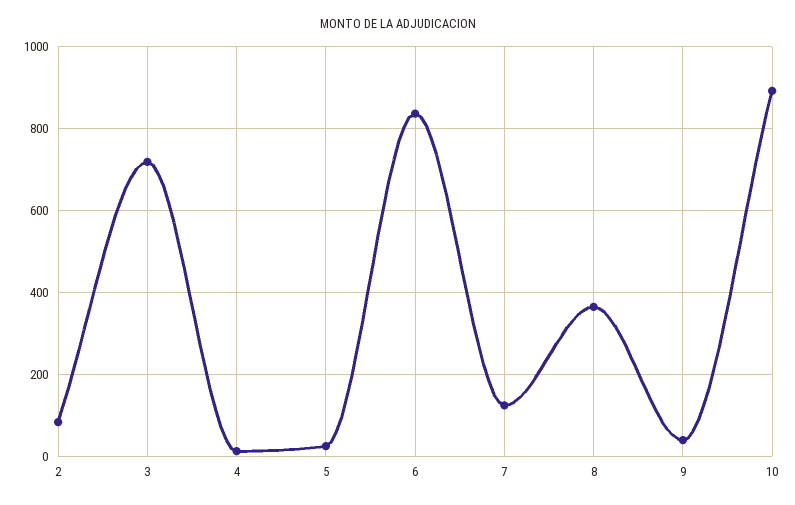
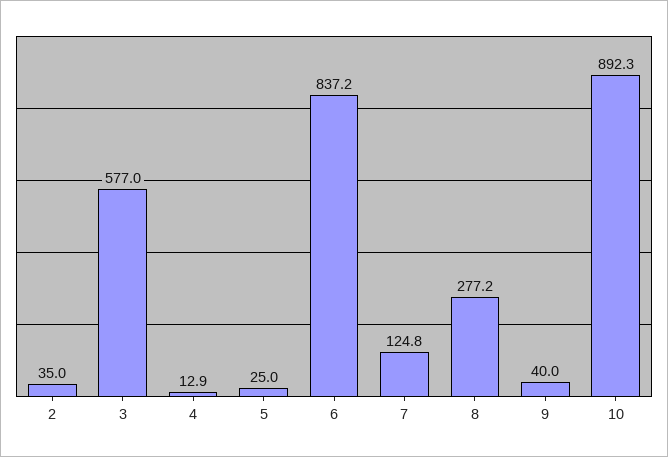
  {
-   "2": 80,
+   "2": 35,
-   "3": 720,
+   "3": 577,
    "4": 12.9,
    "5": 25,
    "6": 837.2,
    "7": 124.8,
-   "8": 360,
+   "8": 277.2,
    "9": 40,
    "10": 892.3
  }

